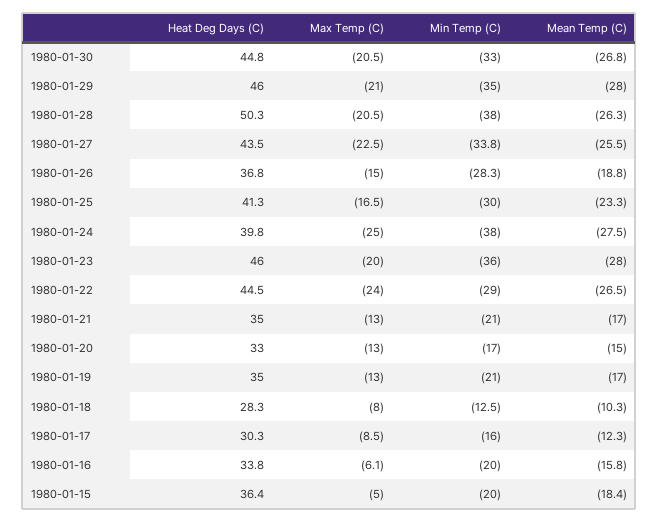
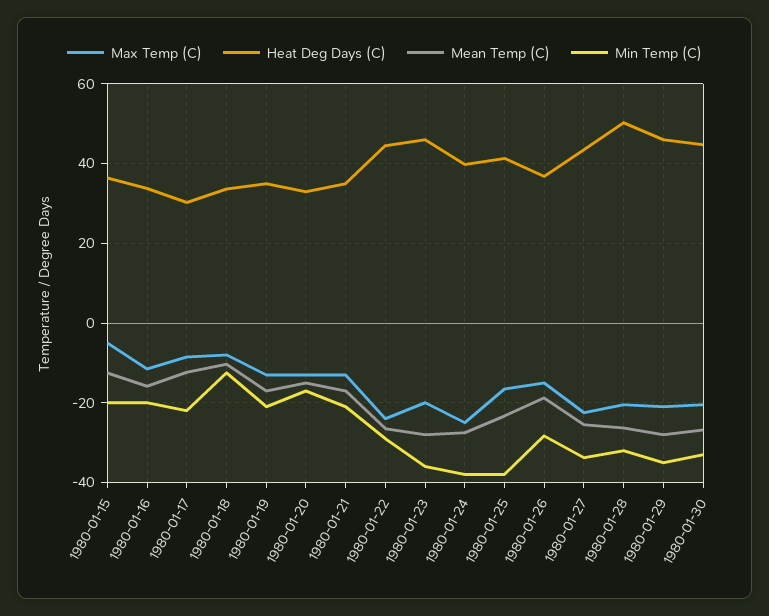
  {
    "Heat Deg Days (C)": {
      "1980-01-30": 44.8,
      "1980-01-29": 46,
      "1980-01-28": 50.3,
      "1980-01-27": 43.5,
      "1980-01-26": 36.8,
      "1980-01-25": 41.3,
      "1980-01-24": 39.8,
      "1980-01-23": 46,
      "1980-01-22": 44.5,
      "1980-01-21": 35,
      "1980-01-20": 33,
      "1980-01-19": 35,
-     "1980-01-18": 28.3,
+     "1980-01-18": 34,
      "1980-01-17": 30.3,
      "1980-01-16": 33.8,
      "1980-01-15": 36.4
    },
    "Max Temp (C)": {
      "1980-01-30": -20.5,
      "1980-01-29": -21,
      "1980-01-28": -20.5,
      "1980-01-27": -22.5,
      "1980-01-26": -15,
      "1980-01-25": -16.5,
      "1980-01-24": -25,
      "1980-01-23": -20,
      "1980-01-22": -24,
      "1980-01-21": -13,
      "1980-01-20": -13,
      "1980-01-19": -13,
      "1980-01-18": -8,
      "1980-01-17": -8.5,
-     "1980-01-16": -6.1,
+     "1980-01-16": -12,
      "1980-01-15": -5
    },
    "Min Temp (C)": {
      "1980-01-30": -33,
      "1980-01-29": -35,
-     "1980-01-28": -38,
+     "1980-01-28": -32,
      "1980-01-27": -33.8,
      "1980-01-26": -28.3,
-     "1980-01-25": -30,
+     "1980-01-25": -38,
      "1980-01-24": -38,
      "1980-01-23": -36,
      "1980-01-22": -29,
      "1980-01-21": -21,
      "1980-01-20": -17,
      "1980-01-19": -21,
      "1980-01-18": -12.5,
-     "1980-01-17": -16,
+     "1980-01-17": -22,
      "1980-01-16": -20,
      "1980-01-15": -20
    },
    "Mean Temp (C)": {
      "1980-01-30": -26.8,
      "1980-01-29": -28,
      "1980-01-28": -26.3,
      "1980-01-27": -25.5,
      "1980-01-26": -18.8,
      "1980-01-25": -23.3,
      "1980-01-24": -27.5,
      "1980-01-23": -28,
      "1980-01-22": -26.5,
      "1980-01-21": -17,
      "1980-01-20": -15,
      "1980-01-19": -17,
      "1980-01-18": -10.3,
      "1980-01-17": -12.3,
      "1980-01-16": -15.8,
-     "1980-01-15": -18.4
+     "1980-01-15": -12
    }
  }

